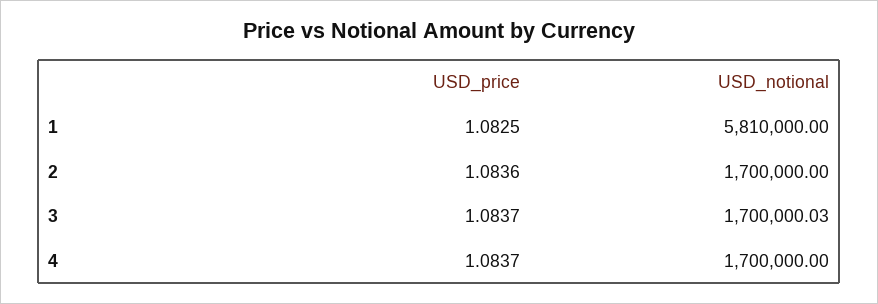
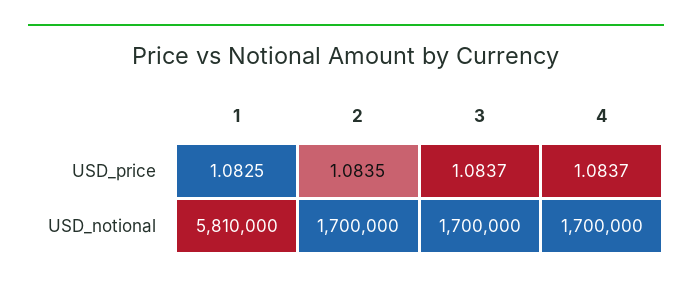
  {
    "USD_price": {
      "1": 1.0825,
-     "2": 1.0836,
+     "2": 1.0835,
      "3": 1.0837,
      "4": 1.0837
    },
    "USD_notional": {
      "1": 5810000,
      "2": 1700000,
-     "3": 1700000.03,
+     "3": 1700000,
      "4": 1700000
    }
  }

